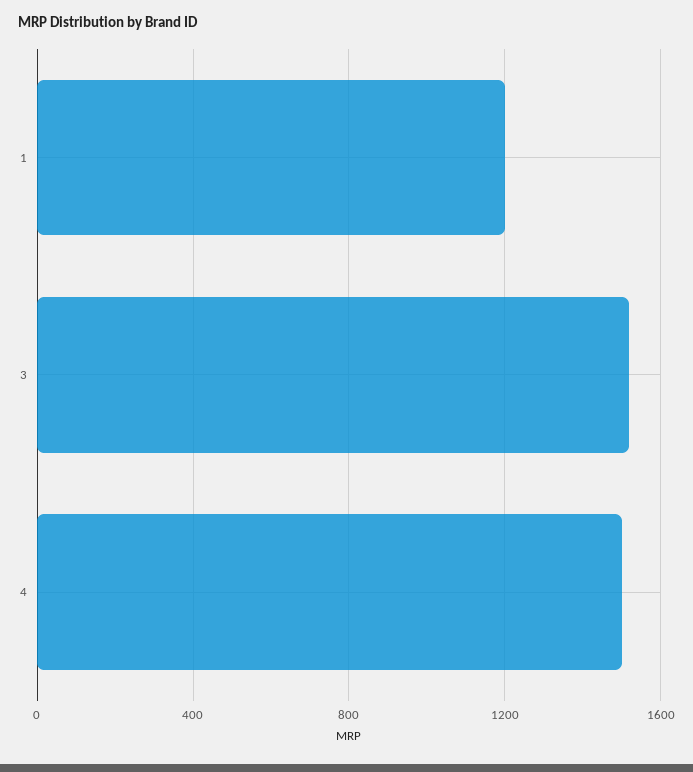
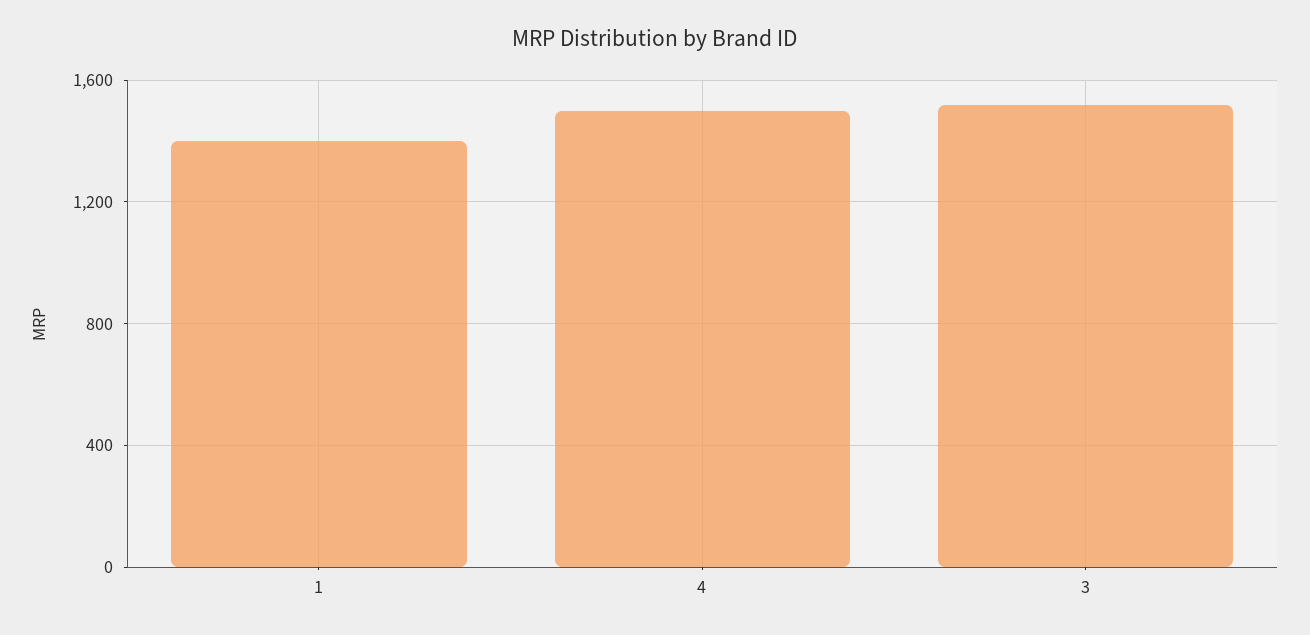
  {
-   "1": 1200,
+   "1": 1400,
    "3": 1500,
    "4": 1500
  }

